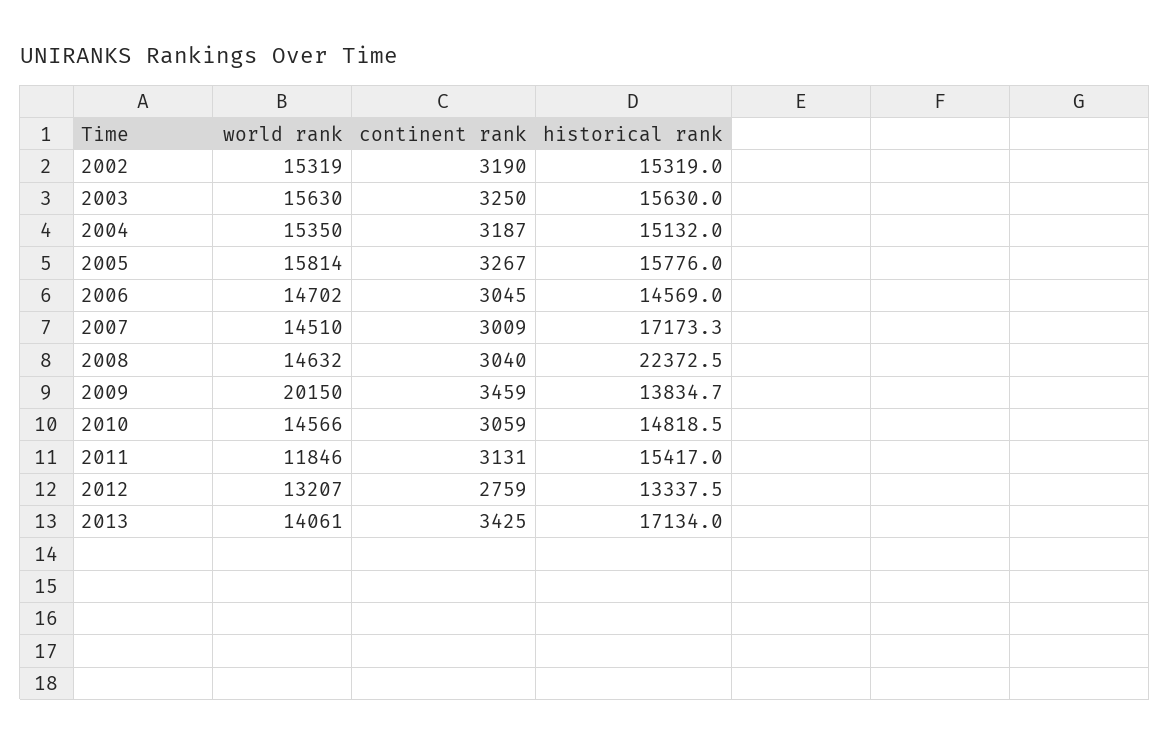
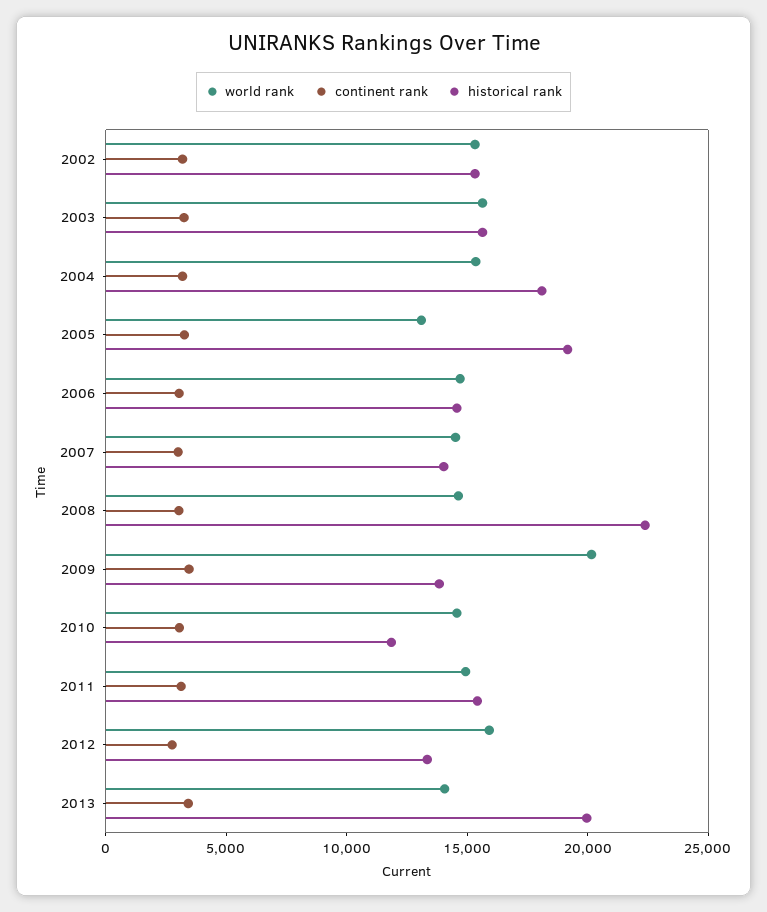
  {
    "world rank": {
      "2002": 15319,
      "2003": 15630,
      "2004": 15350,
-     "2005": 15814,
+     "2005": 13000,
      "2006": 14702,
      "2007": 14510,
      "2008": 14632,
      "2009": 20150,
      "2010": 14566,
-     "2011": 11846,
+     "2011": 15000,
-     "2012": 13207,
+     "2012": 16000,
      "2013": 14061
    },
    "continent rank": {
      "2002": 3190,
      "2003": 3250,
      "2004": 3187,
      "2005": 3267,
      "2006": 3045,
      "2007": 3009,
      "2008": 3040,
      "2009": 3459,
      "2010": 3059,
      "2011": 3131,
      "2012": 2759,
      "2013": 3425
    },
    "historical rank": {
      "2002": 15319,
      "2003": 15630,
-     "2004": 15132,
+     "2004": 18000,
-     "2005": 15776,
+     "2005": 19000,
      "2006": 14569,
-     "2007": 17173.3,
+     "2007": 14000,
      "2008": 22372.5,
      "2009": 13834.7,
-     "2010": 14818.5,
+     "2010": 12000,
      "2011": 15417,
      "2012": 13337.5,
-     "2013": 17134
+     "2013": 20000
    }
  }

